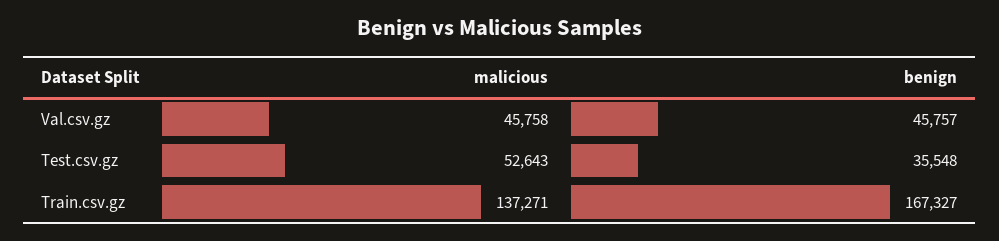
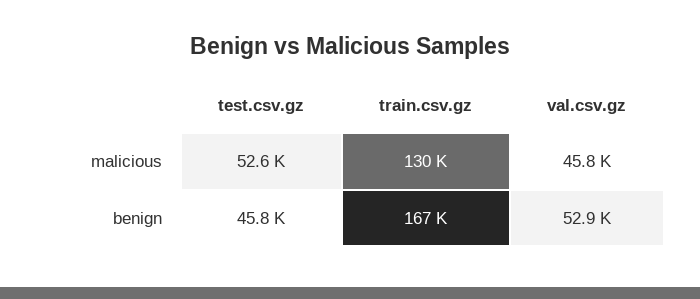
  {
    "malicious": {
      "Val.csv.gz": 45758,
      "Test.csv.gz": 52643,
-     "Train.csv.gz": 137271
+     "Train.csv.gz": 130000
    },
    "benign": {
-     "Val.csv.gz": 45757,
+     "Val.csv.gz": 52900,
-     "Test.csv.gz": 35548,
+     "Test.csv.gz": 45800,
      "Train.csv.gz": 167327
    }
  }

